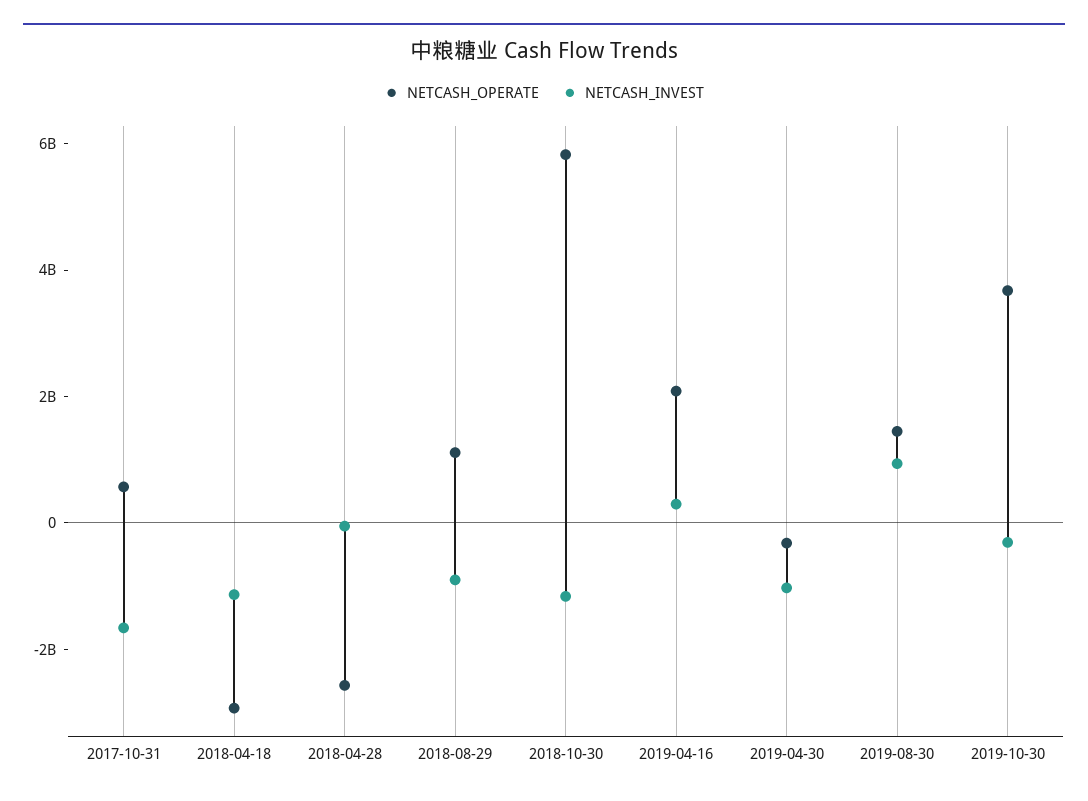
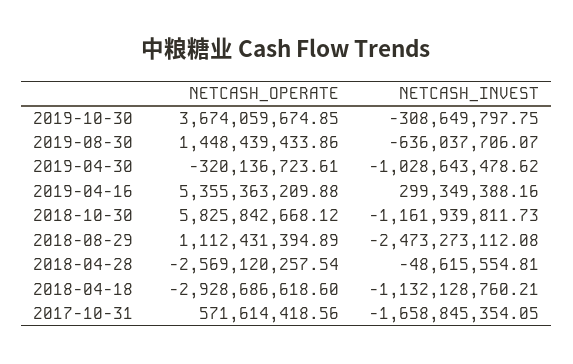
  {
    "NETCASH_OPERATE": {
      "2017-10-31": 571614418.56,
      "2018-04-18": -2928686618.6,
      "2018-04-28": -2569120257.54,
      "2018-08-29": 1112431394.89,
      "2018-10-30": 5825842668.12,
-     "2019-04-16": 2000000000,
+     "2019-04-16": 5355363209.88,
      "2019-04-30": -320136723.61,
      "2019-08-30": 1448439433.86,
      "2019-10-30": 3674059674.85
    },
    "NETCASH_INVEST": {
      "2017-10-31": -1658845354.05,
      "2018-04-18": -1132128760.21,
      "2018-04-28": -48615554.81,
-     "2018-08-29": -1000000000,
+     "2018-08-29": -2473273112.08,
      "2018-10-30": -1161939811.73,
      "2019-04-16": 299349388.16,
      "2019-04-30": -1028643478.62,
-     "2019-08-30": 1000000000,
+     "2019-08-30": -636037706.07,
      "2019-10-30": -308649797.75
    }
  }

